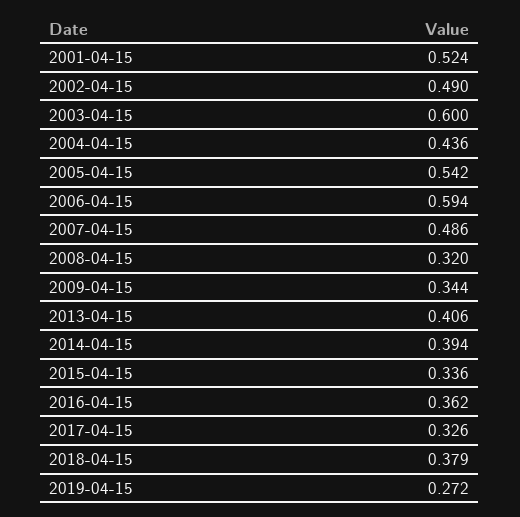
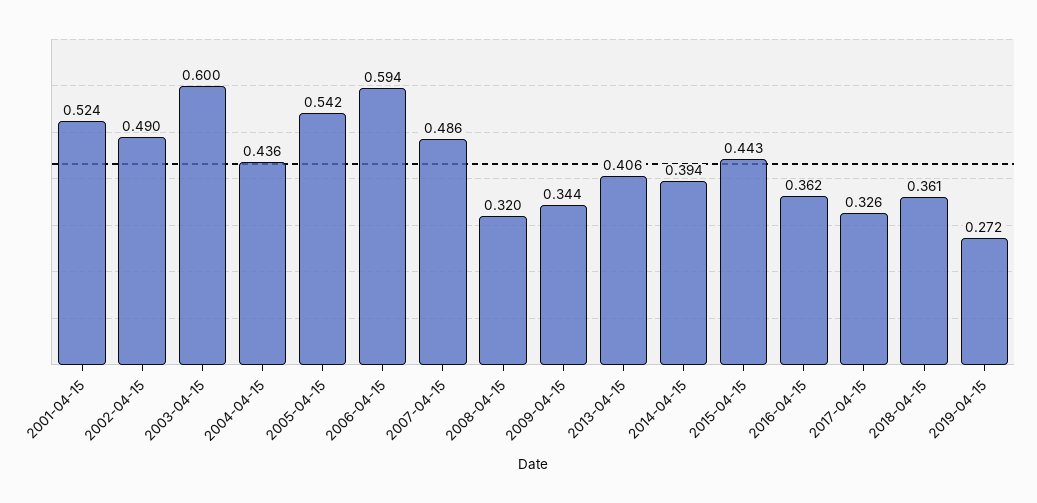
  {
    "2001-04-15": 0.524,
    "2002-04-15": 0.49,
    "2003-04-15": 0.6,
    "2004-04-15": 0.436,
    "2005-04-15": 0.542,
    "2006-04-15": 0.594,
    "2007-04-15": 0.486,
    "2008-04-15": 0.32,
    "2009-04-15": 0.344,
    "2013-04-15": 0.406,
    "2014-04-15": 0.394,
-   "2015-04-15": 0.336,
+   "2015-04-15": 0.443,
    "2016-04-15": 0.362,
    "2017-04-15": 0.326,
-   "2018-04-15": 0.379,
+   "2018-04-15": 0.361,
    "2019-04-15": 0.272
  }

